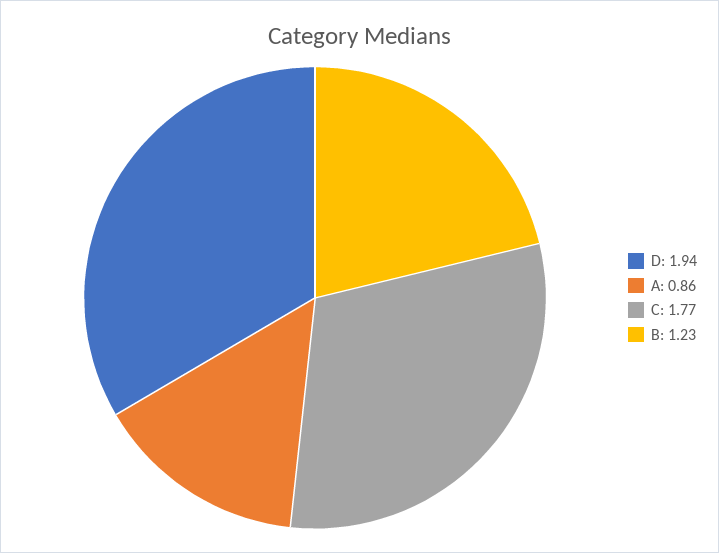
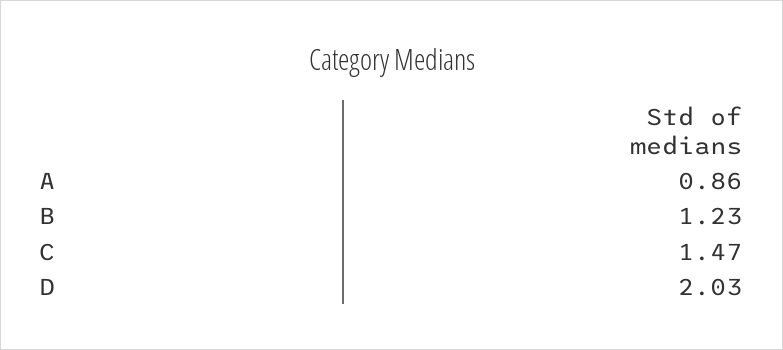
  {
-   "D": 1.94,
+   "D": 2.03,
    "A": 0.86,
-   "C": 1.77,
+   "C": 1.47,
    "B": 1.23
  }

